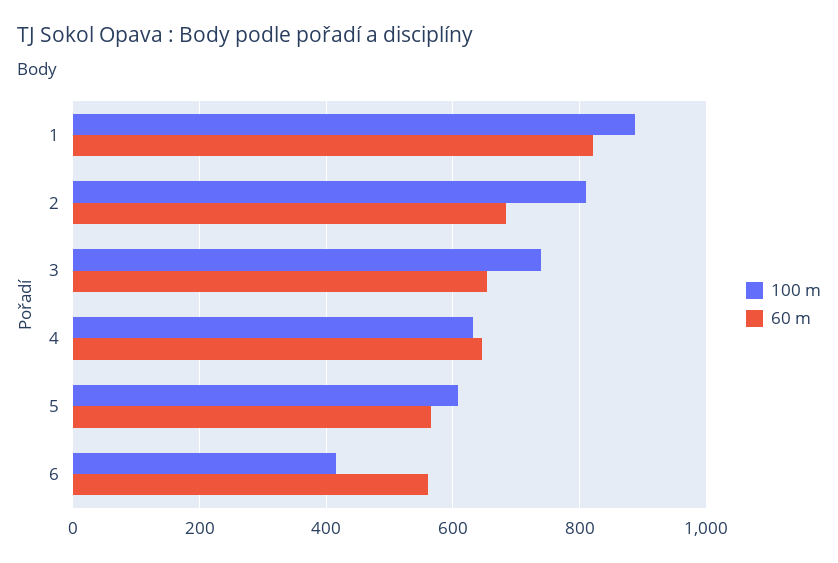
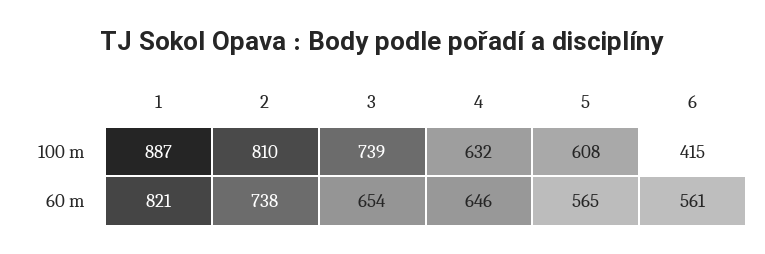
  {
    "100 m": {
      "1": 887,
      "2": 810,
      "3": 739,
      "4": 632,
      "5": 608,
      "6": 415
    },
    "60 m": {
      "1": 821,
-     "2": 680,
+     "2": 738,
      "3": 654,
      "4": 646,
      "5": 565,
      "6": 561
    }
  }

